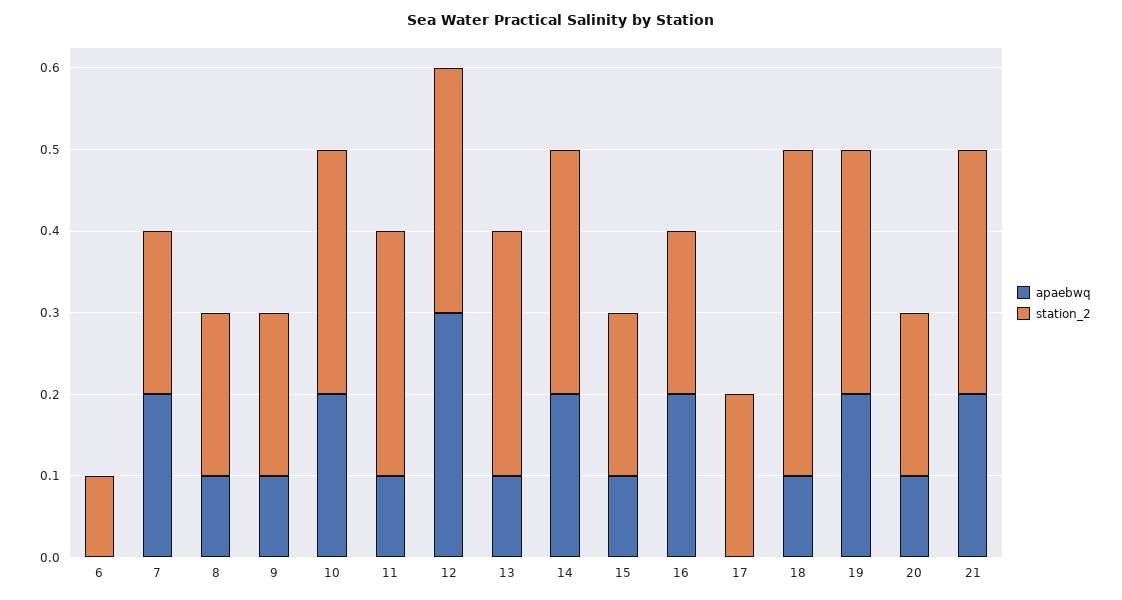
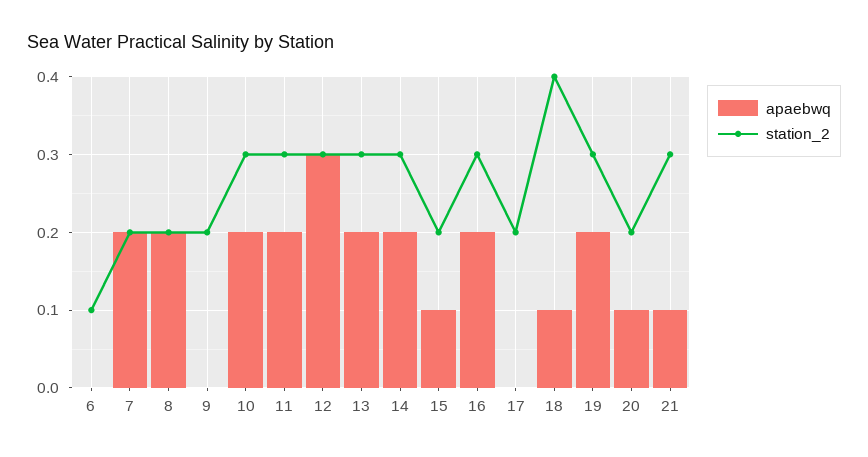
  {
    "apaebwq": {
      "6": 0,
      "7": 0.2,
-     "8": 0.1,
+     "8": 0.2,
-     "9": 0.1,
+     "9": 0,
      "10": 0.2,
-     "11": 0.1,
+     "11": 0.2,
      "12": 0.3,
-     "13": 0.1,
+     "13": 0.2,
      "14": 0.2,
      "15": 0.1,
      "16": 0.2,
      "17": 0,
      "18": 0.1,
      "19": 0.2,
      "20": 0.1,
-     "21": 0.2
+     "21": 0.1
    },
    "station_2": {
      "6": 0.1,
      "7": 0.2,
      "8": 0.2,
      "9": 0.2,
      "10": 0.3,
      "11": 0.3,
      "12": 0.3,
      "13": 0.3,
      "14": 0.3,
      "15": 0.2,
-     "16": 0.2,
+     "16": 0.3,
      "17": 0.2,
      "18": 0.4,
      "19": 0.3,
      "20": 0.2,
      "21": 0.3
    }
  }

